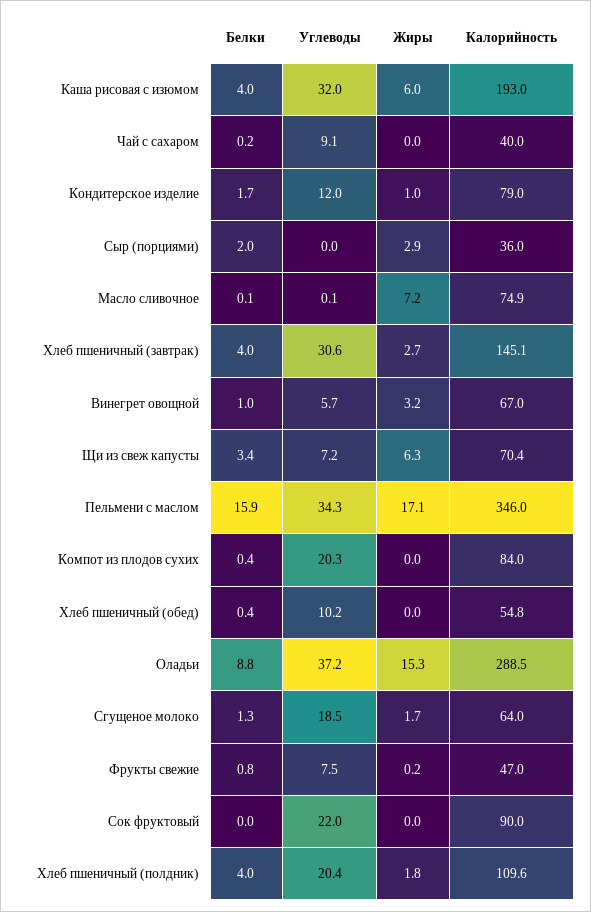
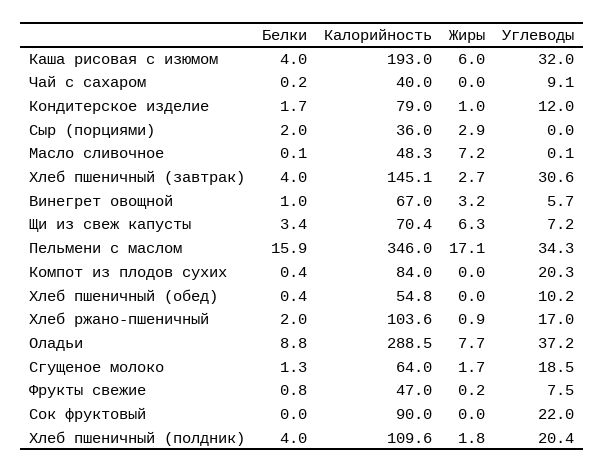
  {
    "Белки": {
      "Каша рисовая с изюмом": 4,
      "Чай с сахаром": 0.2,
      "Кондитерское изделие": 1.7,
      "Сыр (порциями)": 2,
      "Масло сливочное": 0.1,
      "Хлеб пшеничный (завтрак)": 4,
      "Винегрет овощной": 1,
      "Щи из свеж капусты": 3.4,
      "Пельмени с маслом": 15.9,
      "Компот из плодов сухих": 0.4,
      "Хлеб пшеничный (обед)": 0.4,
      "Оладьи": 8.8,
      "Сгущеное молоко": 1.3,
      "Фрукты свежие": 0.8,
      "Сок фруктовый": 0,
-     "Хлеб пшеничный (полдник)": 4
+     "Хлеб пшеничный (полдник)": 4,
+     "Хлеб ржано-пшеничный": 2
    },
    "Углеводы": {
      "Каша рисовая с изюмом": 32,
      "Чай с сахаром": 9.1,
      "Кондитерское изделие": 12,
      "Сыр (порциями)": 0,
      "Масло сливочное": 0.1,
      "Хлеб пшеничный (завтрак)": 30.6,
      "Винегрет овощной": 5.7,
      "Щи из свеж капусты": 7.2,
      "Пельмени с маслом": 34.3,
      "Компот из плодов сухих": 20.3,
      "Хлеб пшеничный (обед)": 10.2,
      "Оладьи": 37.2,
      "Сгущеное молоко": 18.5,
      "Фрукты свежие": 7.5,
      "Сок фруктовый": 22,
-     "Хлеб пшеничный (полдник)": 20.4
+     "Хлеб пшеничный (полдник)": 20.4,
+     "Хлеб ржано-пшеничный": 17
    },
    "Жиры": {
      "Каша рисовая с изюмом": 6,
      "Чай с сахаром": 0,
      "Кондитерское изделие": 1,
      "Сыр (порциями)": 2.9,
      "Масло сливочное": 7.2,
      "Хлеб пшеничный (завтрак)": 2.7,
      "Винегрет овощной": 3.2,
      "Щи из свеж капусты": 6.3,
      "Пельмени с маслом": 17.1,
      "Компот из плодов сухих": 0,
      "Хлеб пшеничный (обед)": 0,
-     "Оладьи": 15.3,
+     "Оладьи": 7.7,
      "Сгущеное молоко": 1.7,
      "Фрукты свежие": 0.2,
      "Сок фруктовый": 0,
-     "Хлеб пшеничный (полдник)": 1.8
+     "Хлеб пшеничный (полдник)": 1.8,
+     "Хлеб ржано-пшеничный": 0.9
    },
    "Калорийность": {
      "Каша рисовая с изюмом": 193,
      "Чай с сахаром": 40,
      "Кондитерское изделие": 79,
      "Сыр (порциями)": 36,
-     "Масло сливочное": 74.9,
+     "Масло сливочное": 48.3,
      "Хлеб пшеничный (завтрак)": 145.1,
      "Винегрет овощной": 67,
      "Щи из свеж капусты": 70.4,
      "Пельмени с маслом": 346,
      "Компот из плодов сухих": 84,
      "Хлеб пшеничный (обед)": 54.8,
      "Оладьи": 288.5,
      "Сгущеное молоко": 64,
      "Фрукты свежие": 47,
      "Сок фруктовый": 90,
-     "Хлеб пшеничный (полдник)": 109.6
+     "Хлеб пшеничный (полдник)": 109.6,
+     "Хлеб ржано-пшеничный": 103.6
    }
  }

